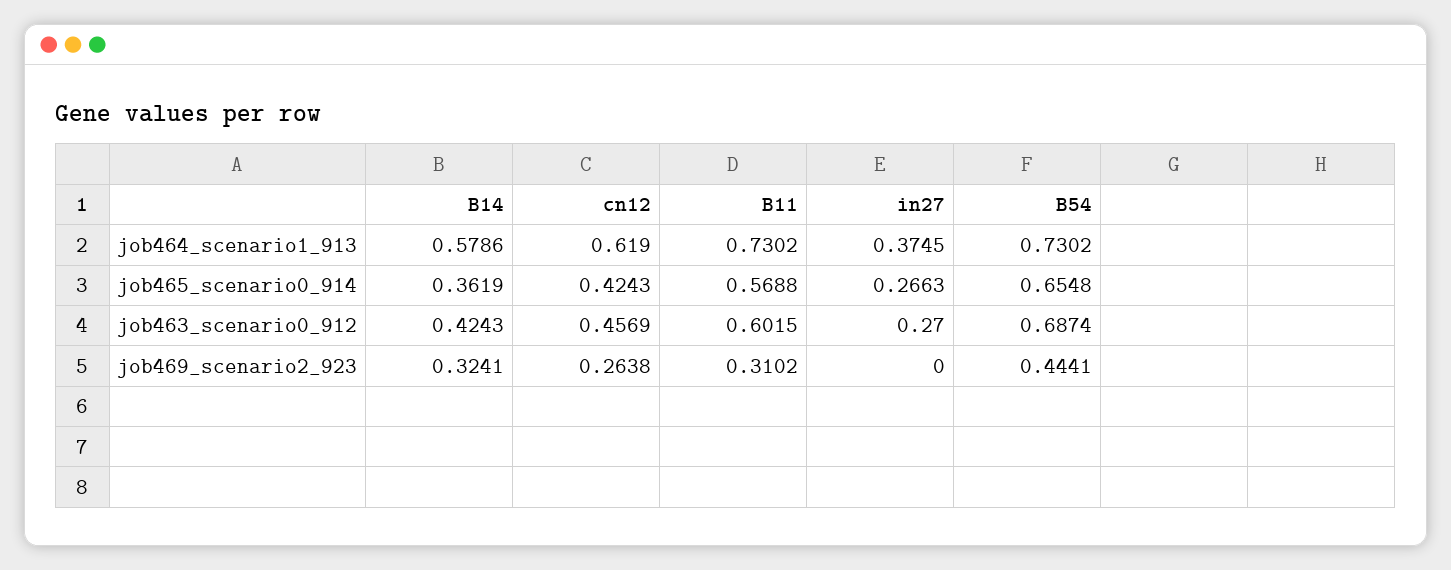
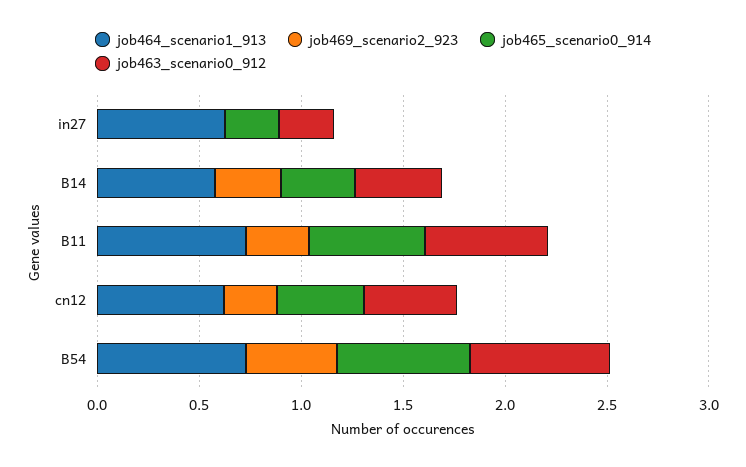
  {
    "job464_scenario1_913": {
      "B14": 0.5786,
      "cn12": 0.619,
      "B11": 0.7302,
-     "in27": 0.3745,
+     "in27": 0.6,
      "B54": 0.7302
    },
    "job465_scenario0_914": {
      "B14": 0.3619,
      "cn12": 0.4243,
      "B11": 0.5688,
      "in27": 0.2663,
      "B54": 0.6548
    },
    "job463_scenario0_912": {
      "B14": 0.4243,
      "cn12": 0.4569,
      "B11": 0.6015,
      "in27": 0.27,
      "B54": 0.6874
    },
    "job469_scenario2_923": {
      "B14": 0.3241,
      "cn12": 0.2638,
      "B11": 0.3102,
      "in27": 0,
      "B54": 0.4441
    }
  }

